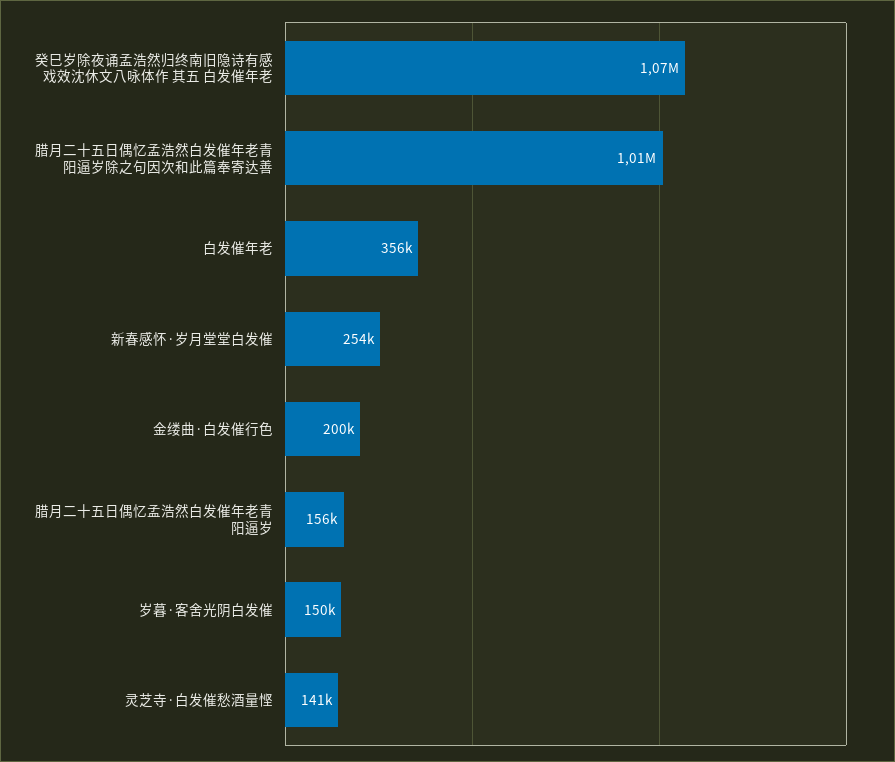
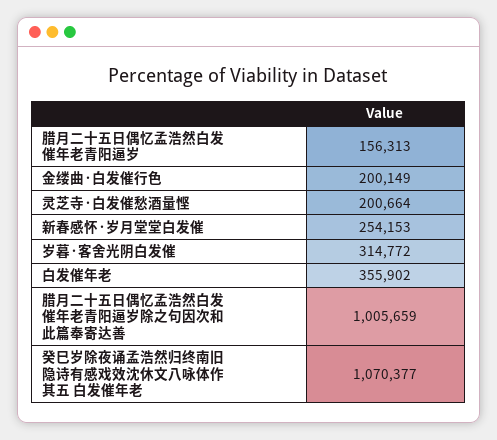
  {
    "癸巳岁除夜诵孟浩然归终南旧隐诗有感戏效沈休文八咏体作 其五 白发催年老": 1070377,
    "腊月二十五日偶忆孟浩然白发催年老青阳逼岁除之句因次和此篇奉寄达善": 1005659,
    "白发催年老": 355902,
    "新春感怀·岁月堂堂白发催": 254153,
    "金缕曲·白发催行色": 200149,
    "腊月二十五日偶忆孟浩然白发催年老青阳逼岁": 156313,
-   "岁暮·客舍光阴白发催": 150000,
+   "岁暮·客舍光阴白发催": 314772,
-   "灵芝寺·白发催愁酒量悭": 141000
+   "灵芝寺·白发催愁酒量悭": 200664
  }

